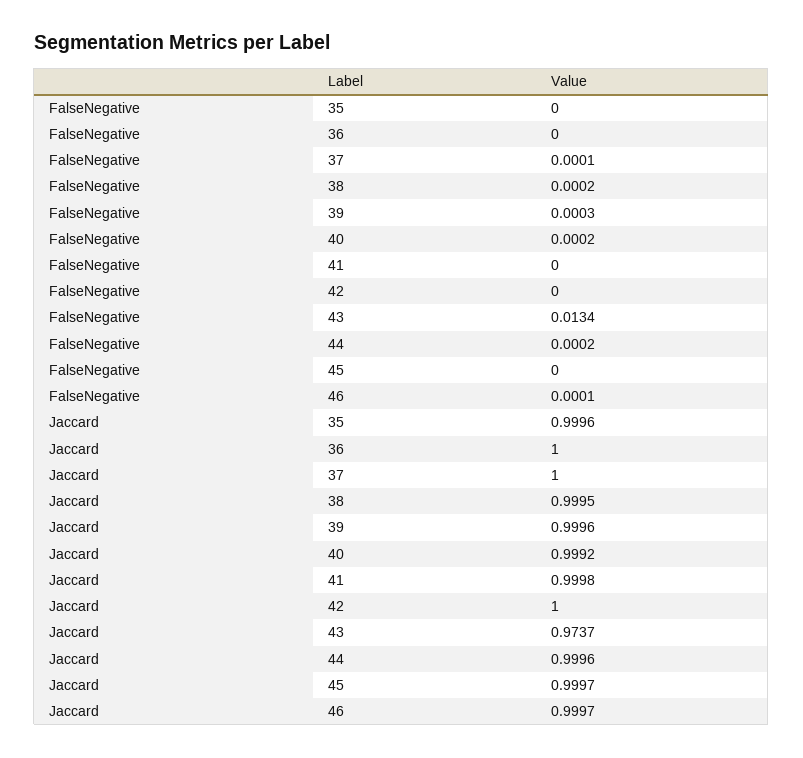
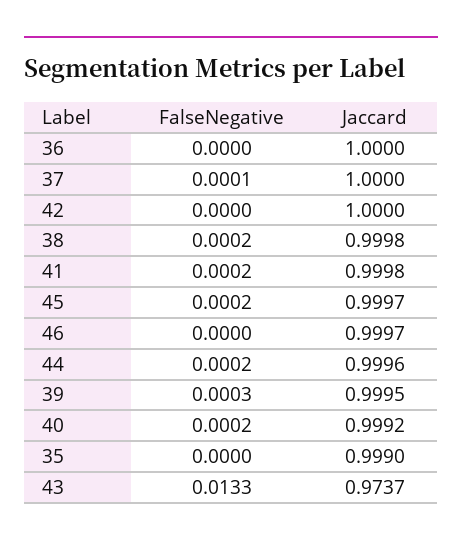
  {
    "FalseNegative": {
      "35": 0,
      "36": 0,
      "37": 0.0001,
      "38": 0.0002,
      "39": 0.0003,
      "40": 0.0002,
-     "41": 0,
+     "41": 0.0002,
      "42": 0,
-     "43": 0.0134,
+     "43": 0.0133,
      "44": 0.0002,
-     "45": 0,
+     "45": 0.0002,
-     "46": 0.0001
+     "46": 0
    },
    "Jaccard": {
-     "35": 0.9996,
+     "35": 0.999,
      "36": 1,
      "37": 1,
-     "38": 0.9995,
+     "38": 0.9998,
-     "39": 0.9996,
+     "39": 0.9995,
      "40": 0.9992,
      "41": 0.9998,
      "42": 1,
      "43": 0.9737,
      "44": 0.9996,
      "45": 0.9997,
      "46": 0.9997
    }
  }

